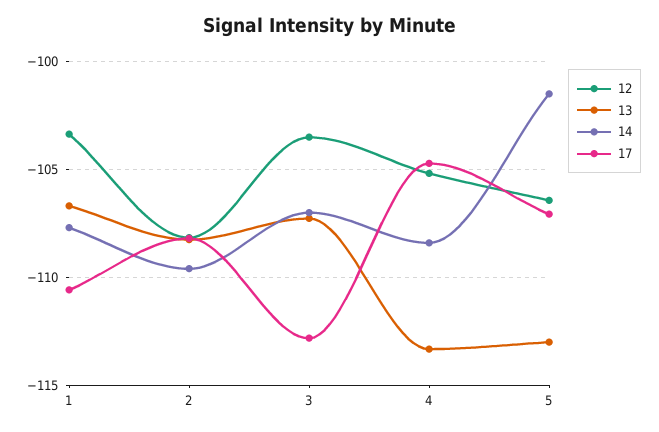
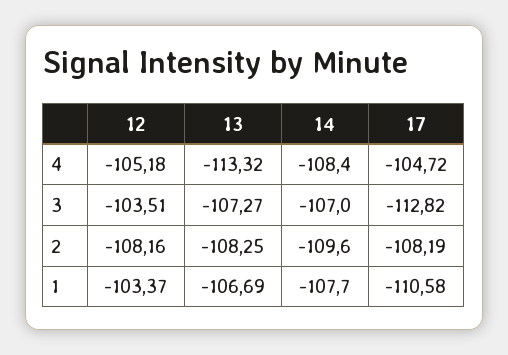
  {
    "12": {
      "1": -103.37,
      "2": -108.16,
      "3": -103.51,
-     "4": -105.18,
+     "4": -105.18
-     "5": -106.5
    },
    "13": {
      "1": -106.69,
      "2": -108.25,
      "3": -107.27,
-     "4": -113.32,
+     "4": -113.32
-     "5": -113
    },
    "14": {
      "1": -107.7,
      "2": -109.6,
      "3": -107,
-     "4": -108.4,
+     "4": -108.4
-     "5": -101.5
    },
    "17": {
      "1": -110.58,
      "2": -108.19,
      "3": -112.82,
-     "4": -104.72,
+     "4": -104.72
-     "5": -107
    }
  }

